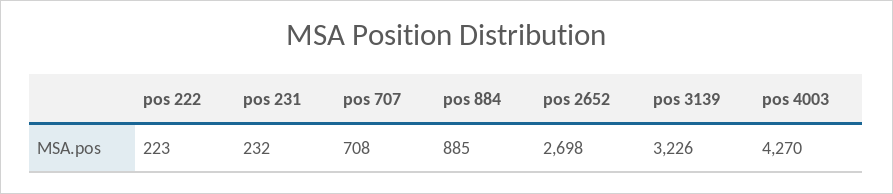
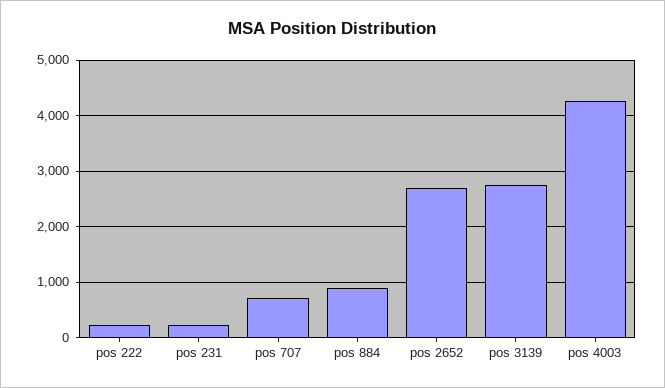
  {
    "pos 222": 223,
    "pos 231": 232,
    "pos 707": 708,
    "pos 884": 885,
    "pos 2652": 2698,
-   "pos 3139": 3226,
+   "pos 3139": 2800,
    "pos 4003": 4270
  }

